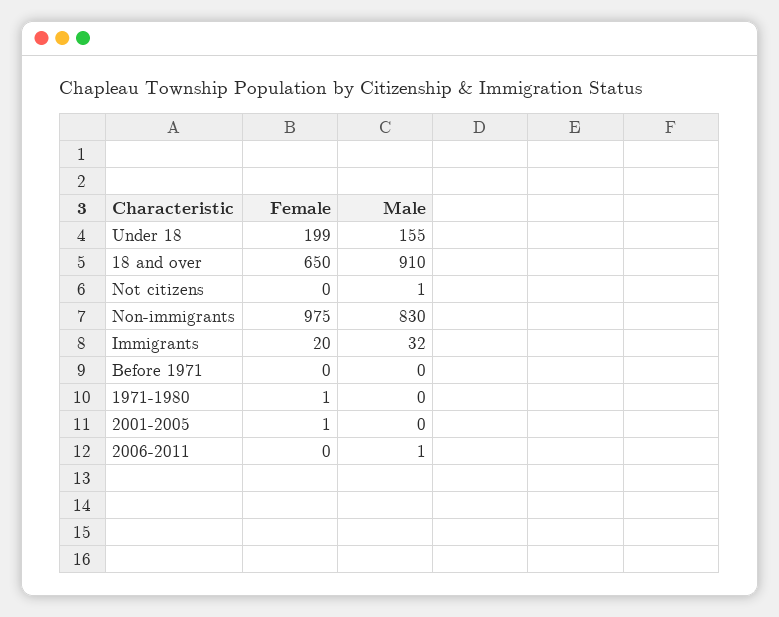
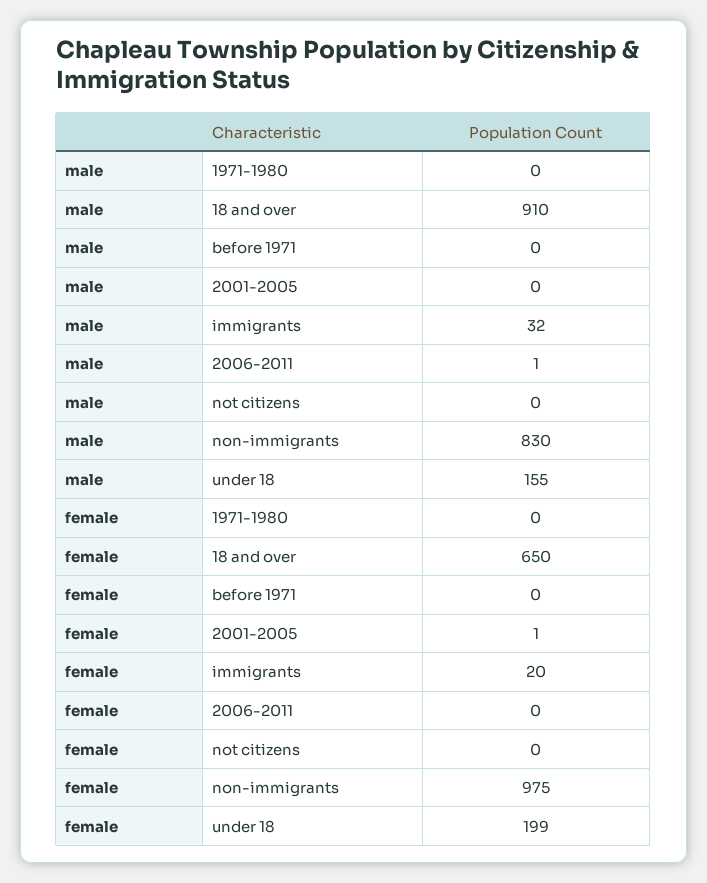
  {
    "Female": {
      "Under 18": 199,
      "18 and over": 650,
      "Not citizens": 0,
      "Non-immigrants": 975,
      "Immigrants": 20,
      "Before 1971": 0,
-     "1971-1980": 1,
+     "1971-1980": 0,
      "2001-2005": 1,
      "2006-2011": 0
    },
    "Male": {
      "Under 18": 155,
      "18 and over": 910,
-     "Not citizens": 1,
+     "Not citizens": 0,
      "Non-immigrants": 830,
      "Immigrants": 32,
      "Before 1971": 0,
      "1971-1980": 0,
      "2001-2005": 0,
      "2006-2011": 1
    }
  }

